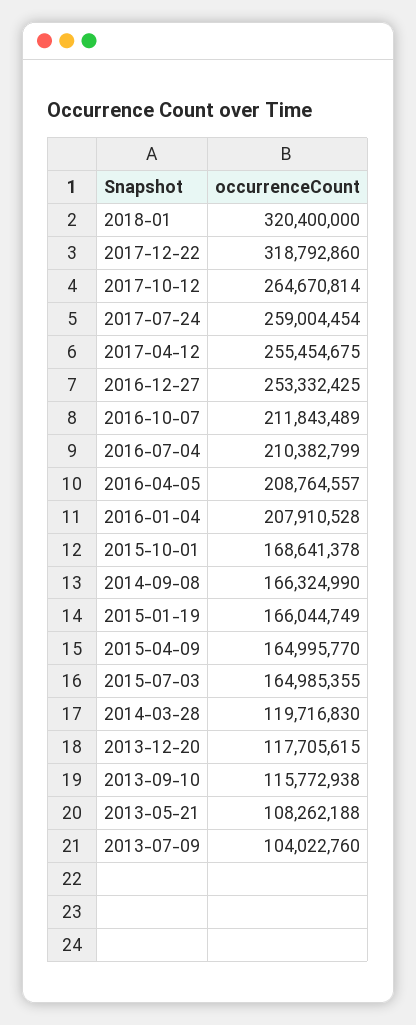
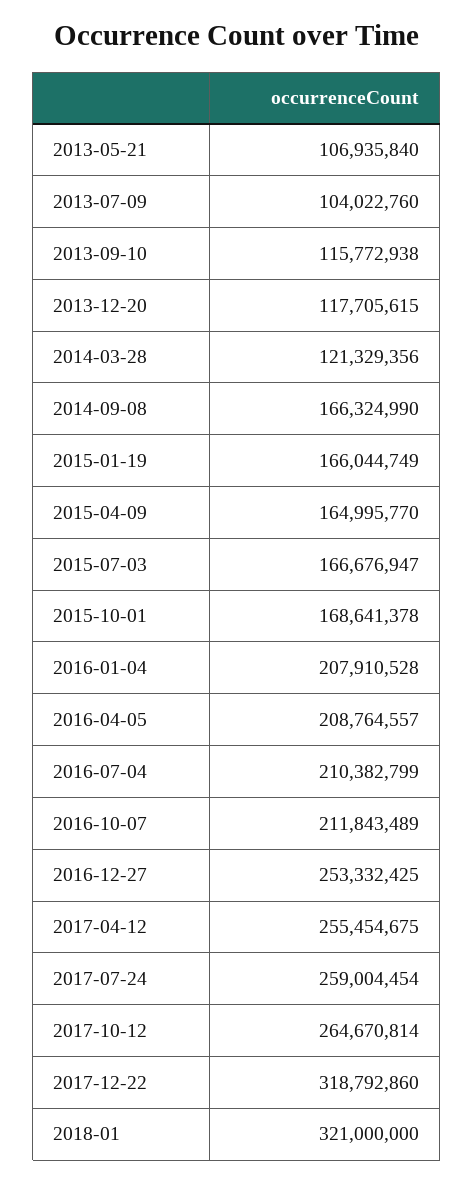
  {
-   "2018-01": 320400000,
+   "2018-01": 321000000,
    "2017-12-22": 318792860,
    "2017-10-12": 264670814,
    "2017-07-24": 259004454,
    "2017-04-12": 255454675,
    "2016-12-27": 253332425,
    "2016-10-07": 211843489,
    "2016-07-04": 210382799,
    "2016-04-05": 208764557,
    "2016-01-04": 207910528,
    "2015-10-01": 168641378,
    "2014-09-08": 166324990,
    "2015-01-19": 166044749,
    "2015-04-09": 164995770,
-   "2015-07-03": 164985355,
+   "2015-07-03": 166676947,
-   "2014-03-28": 119716830,
+   "2014-03-28": 121329356,
    "2013-12-20": 117705615,
    "2013-09-10": 115772938,
-   "2013-05-21": 108262188,
+   "2013-05-21": 106935840,
    "2013-07-09": 104022760
  }

